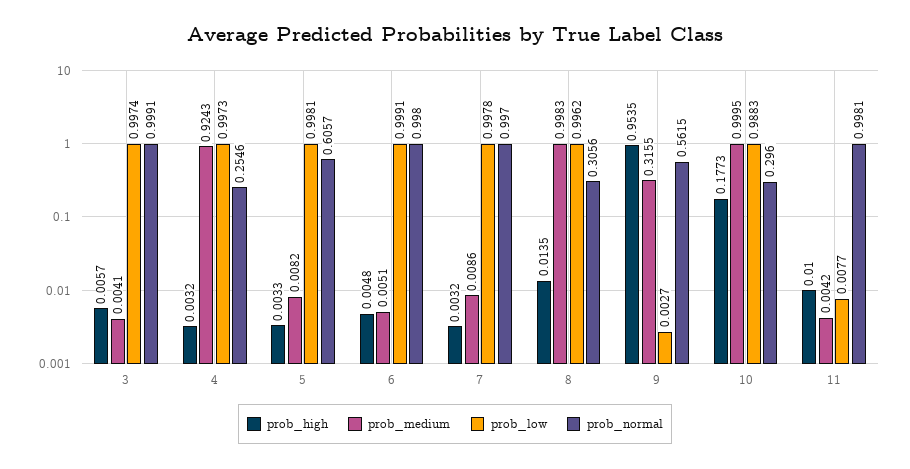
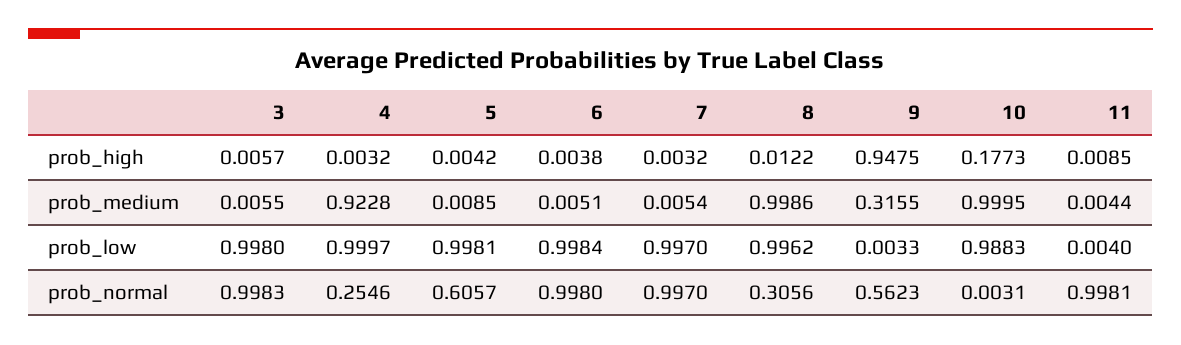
  {
    "prob_high": {
      "3": 0.0057,
      "4": 0.0032,
-     "5": 0.0033,
+     "5": 0.0042,
-     "6": 0.0048,
+     "6": 0.0038,
      "7": 0.0032,
-     "8": 0.0135,
+     "8": 0.0122,
-     "9": 0.9535,
+     "9": 0.9475,
      "10": 0.1773,
-     "11": 0.01
+     "11": 0.0085
    },
    "prob_medium": {
-     "3": 0.0041,
+     "3": 0.0055,
-     "4": 0.9243,
+     "4": 0.9228,
-     "5": 0.0082,
+     "5": 0.0085,
      "6": 0.0051,
-     "7": 0.0086,
+     "7": 0.0054,
-     "8": 0.9983,
+     "8": 0.9986,
      "9": 0.3155,
      "10": 0.9995,
-     "11": 0.0042
+     "11": 0.0044
    },
    "prob_low": {
-     "3": 0.9974,
+     "3": 0.998,
-     "4": 0.9973,
+     "4": 0.9997,
      "5": 0.9981,
-     "6": 0.9991,
+     "6": 0.9984,
-     "7": 0.9978,
+     "7": 0.997,
      "8": 0.9962,
-     "9": 0.0027,
+     "9": 0.0033,
      "10": 0.9883,
-     "11": 0.0077
+     "11": 0.004
    },
    "prob_normal": {
-     "3": 0.9991,
+     "3": 0.9983,
      "4": 0.2546,
      "5": 0.6057,
      "6": 0.998,
      "7": 0.997,
      "8": 0.3056,
-     "9": 0.5615,
+     "9": 0.5623,
-     "10": 0.296,
+     "10": 0.0031,
      "11": 0.9981
    }
  }

